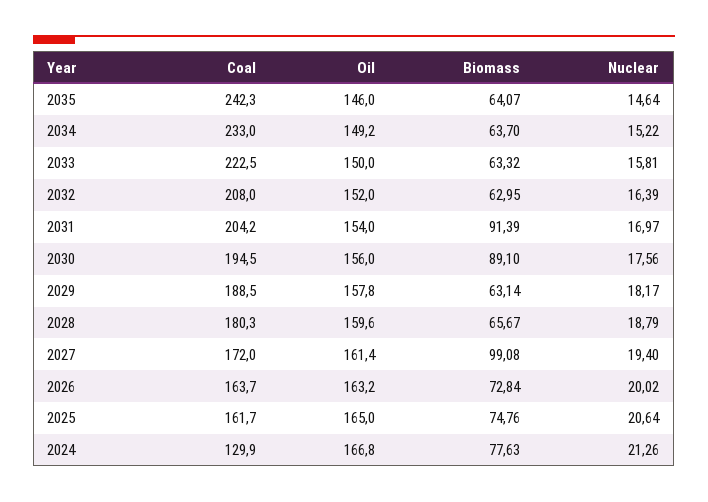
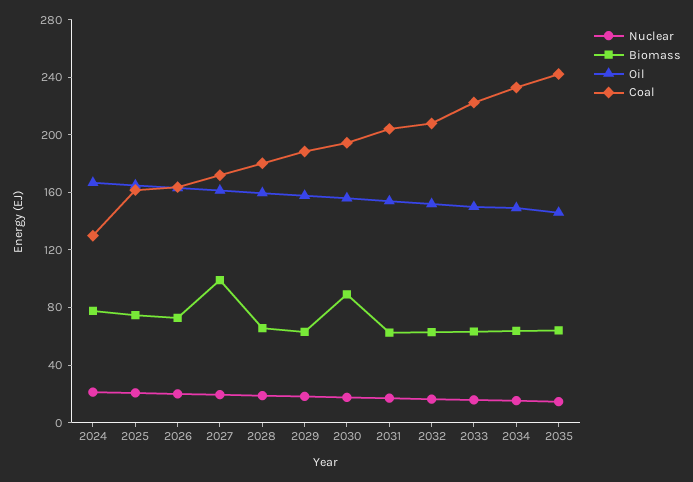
  {
    "Coal": {
      "2035": 242.3,
      "2034": 233,
      "2033": 222.5,
      "2032": 208,
      "2031": 204.2,
      "2030": 194.5,
      "2029": 188.5,
      "2028": 180.3,
      "2027": 172,
      "2026": 163.7,
      "2025": 161.7,
      "2024": 129.9
    },
    "Oil": {
      "2035": 146,
      "2034": 149.2,
      "2033": 150,
      "2032": 152,
      "2031": 154,
      "2030": 156,
      "2029": 157.8,
      "2028": 159.6,
      "2027": 161.4,
      "2026": 163.2,
      "2025": 165,
      "2024": 166.8
    },
    "Biomass": {
      "2035": 64.07,
      "2034": 63.7,
      "2033": 63.32,
      "2032": 62.95,
-     "2031": 91.39,
+     "2031": 60,
      "2030": 89.1,
      "2029": 63.14,
      "2028": 65.67,
      "2027": 99.08,
      "2026": 72.84,
      "2025": 74.76,
      "2024": 77.63
    },
    "Nuclear": {
      "2035": 14.64,
      "2034": 15.22,
      "2033": 15.81,
      "2032": 16.39,
      "2031": 16.97,
      "2030": 17.56,
      "2029": 18.17,
      "2028": 18.79,
      "2027": 19.4,
      "2026": 20.02,
      "2025": 20.64,
      "2024": 21.26
    }
  }

